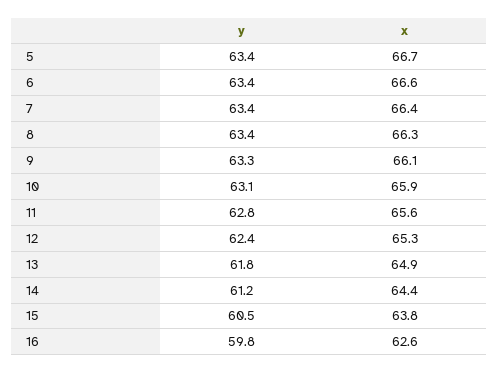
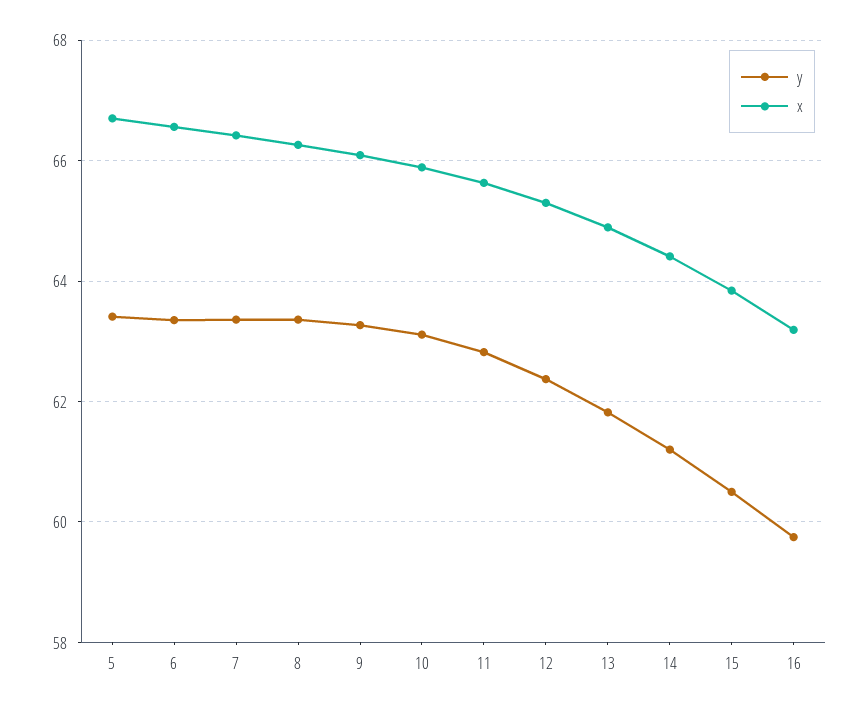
  {
    "y": {
      "5": 63.4,
      "6": 63.4,
      "7": 63.4,
      "8": 63.4,
      "9": 63.3,
      "10": 63.1,
      "11": 62.8,
      "12": 62.4,
      "13": 61.8,
      "14": 61.2,
      "15": 60.5,
      "16": 59.8
    },
    "x": {
      "5": 66.7,
      "6": 66.6,
      "7": 66.4,
      "8": 66.3,
      "9": 66.1,
      "10": 65.9,
      "11": 65.6,
      "12": 65.3,
      "13": 64.9,
      "14": 64.4,
      "15": 63.8,
-     "16": 62.6
+     "16": 63.2
    }
  }

